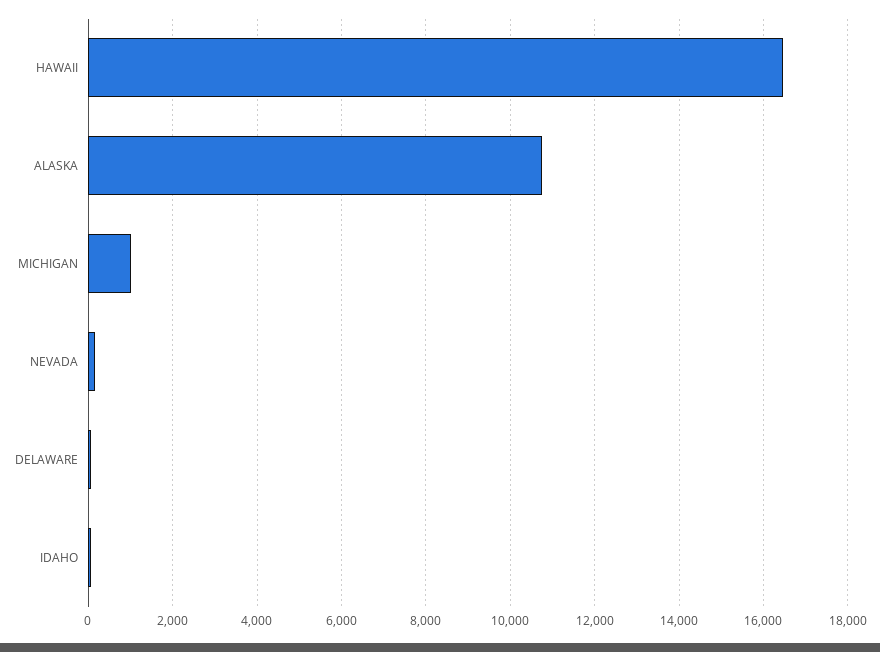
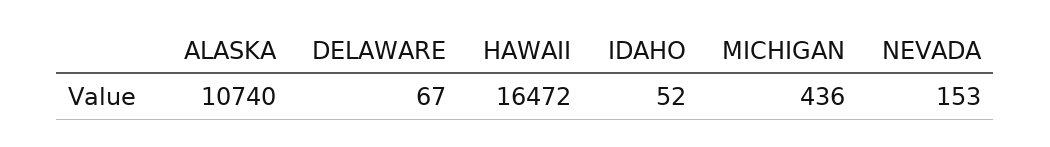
  {
    "HAWAII": 16472,
    "ALASKA": 10740,
-   "MICHIGAN": 1000,
+   "MICHIGAN": 436,
    "NEVADA": 153,
    "DELAWARE": 67,
    "IDAHO": 52
  }

